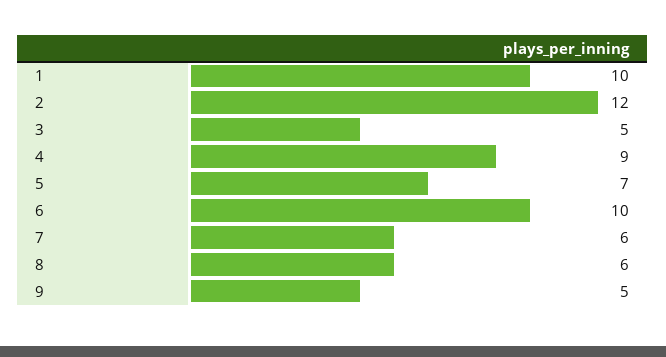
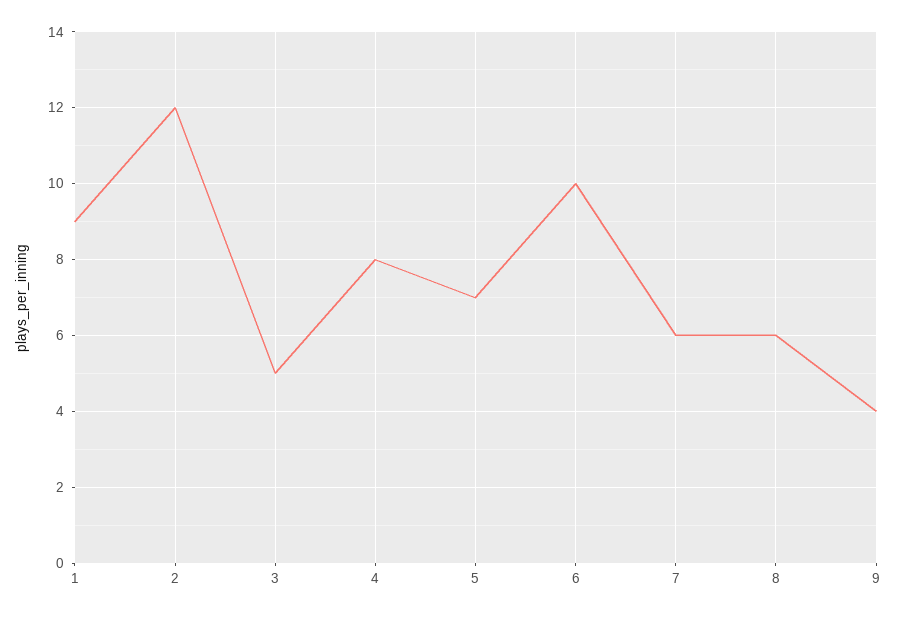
  {
-   "1": 10,
+   "1": 9,
    "2": 12,
    "3": 5,
-   "4": 9,
+   "4": 8,
    "5": 7,
    "6": 10,
    "7": 6,
    "8": 6,
-   "9": 5
+   "9": 4
  }

